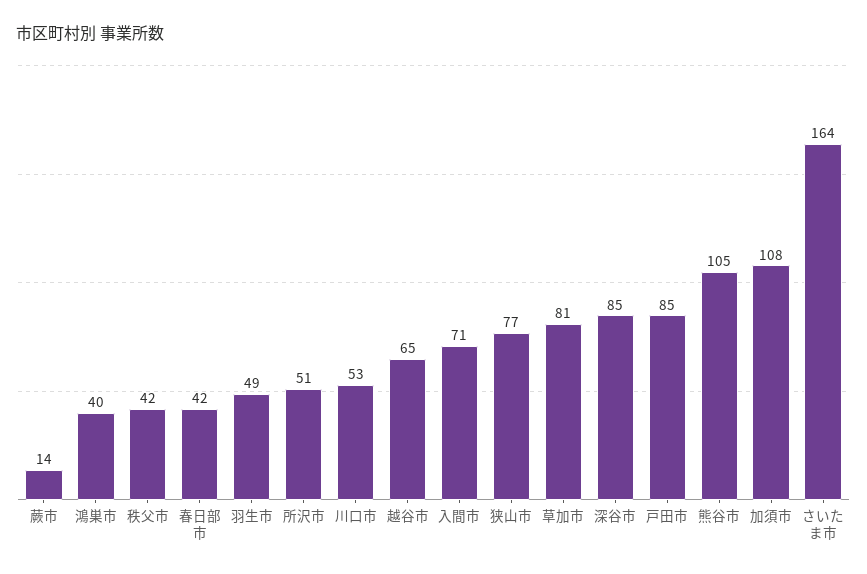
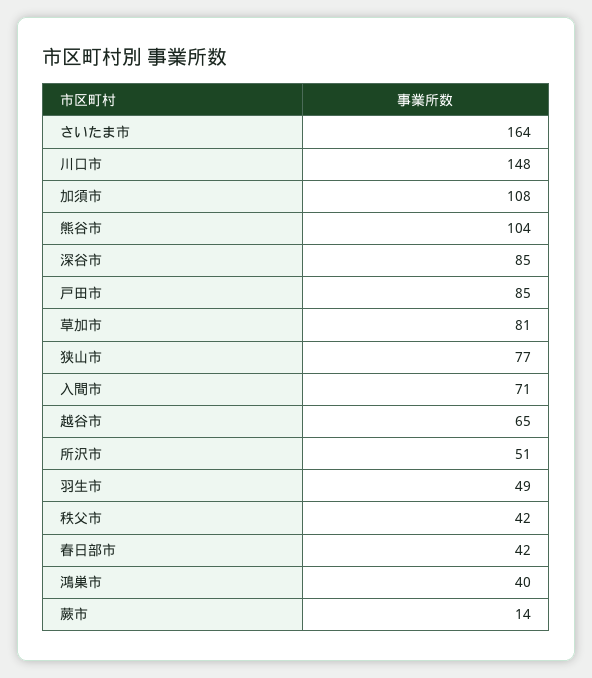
  {
    "蕨市": 14,
    "鴻巣市": 40,
    "秩父市": 42,
    "春日部市": 42,
    "羽生市": 49,
    "所沢市": 51,
-   "川口市": 53,
+   "川口市": 148,
    "越谷市": 65,
    "入間市": 71,
    "狭山市": 77,
    "草加市": 81,
    "深谷市": 85,
    "戸田市": 85,
-   "熊谷市": 105,
+   "熊谷市": 104,
    "加須市": 108,
    "さいたま市": 164
  }

